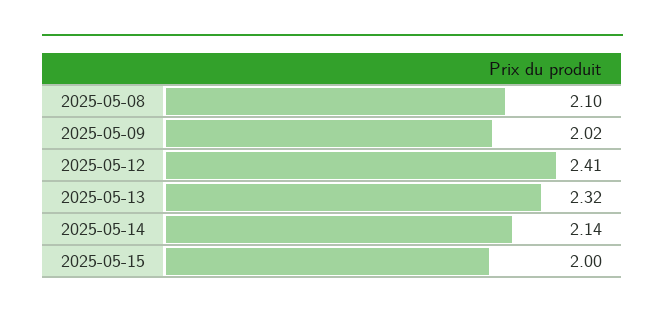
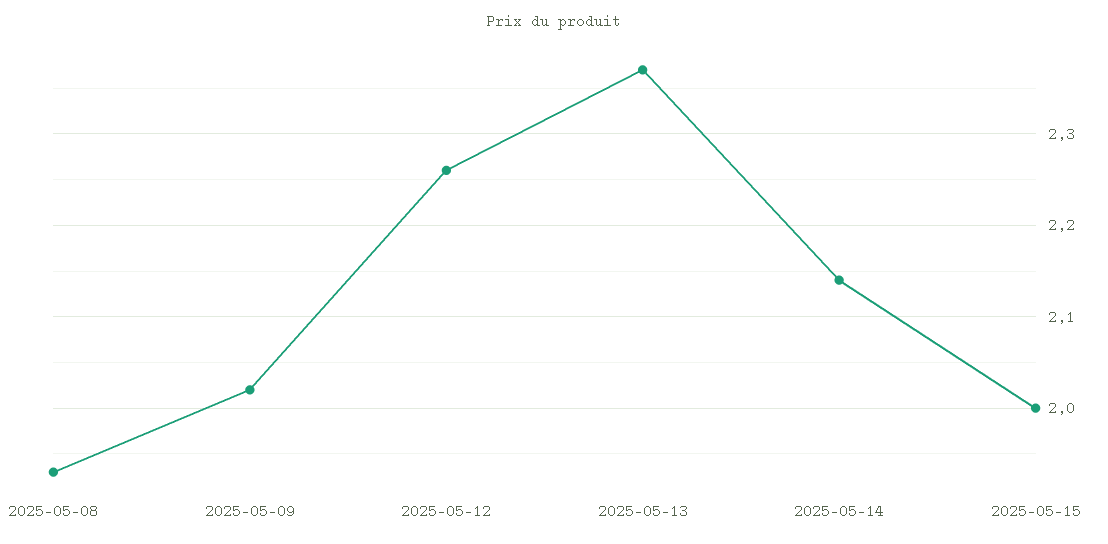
  {
-   "2025-05-08": 2.1,
+   "2025-05-08": 1.93,
    "2025-05-09": 2.02,
-   "2025-05-12": 2.41,
+   "2025-05-12": 2.26,
-   "2025-05-13": 2.32,
+   "2025-05-13": 2.37,
    "2025-05-14": 2.14,
    "2025-05-15": 2
  }

